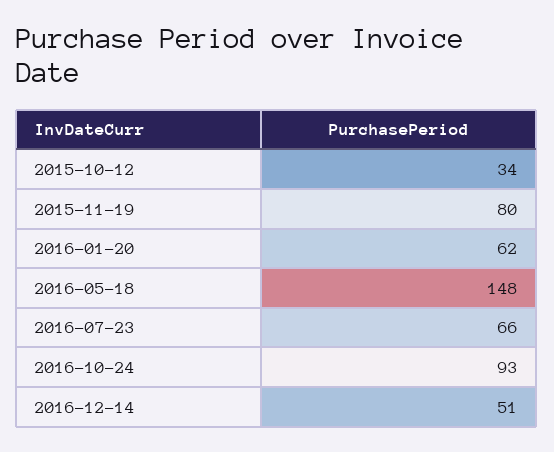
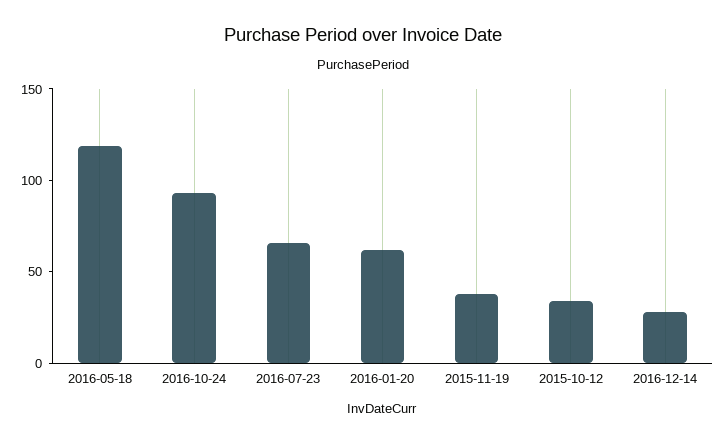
  {
    "2015-10-12": 34,
-   "2015-11-19": 80,
+   "2015-11-19": 40,
    "2016-01-20": 62,
-   "2016-05-18": 148,
+   "2016-05-18": 120,
    "2016-07-23": 66,
    "2016-10-24": 93,
-   "2016-12-14": 51
+   "2016-12-14": 30
  }

